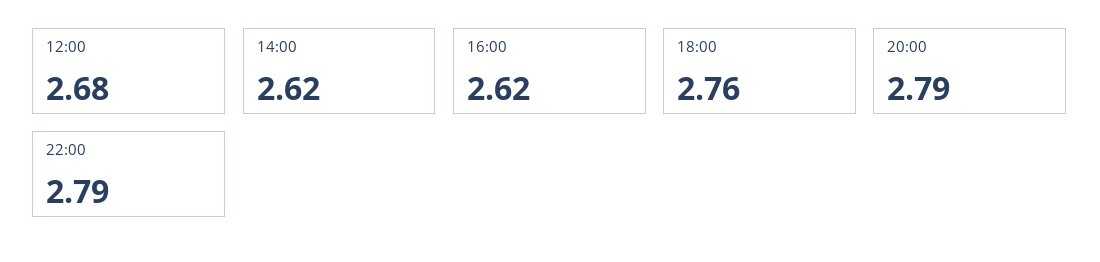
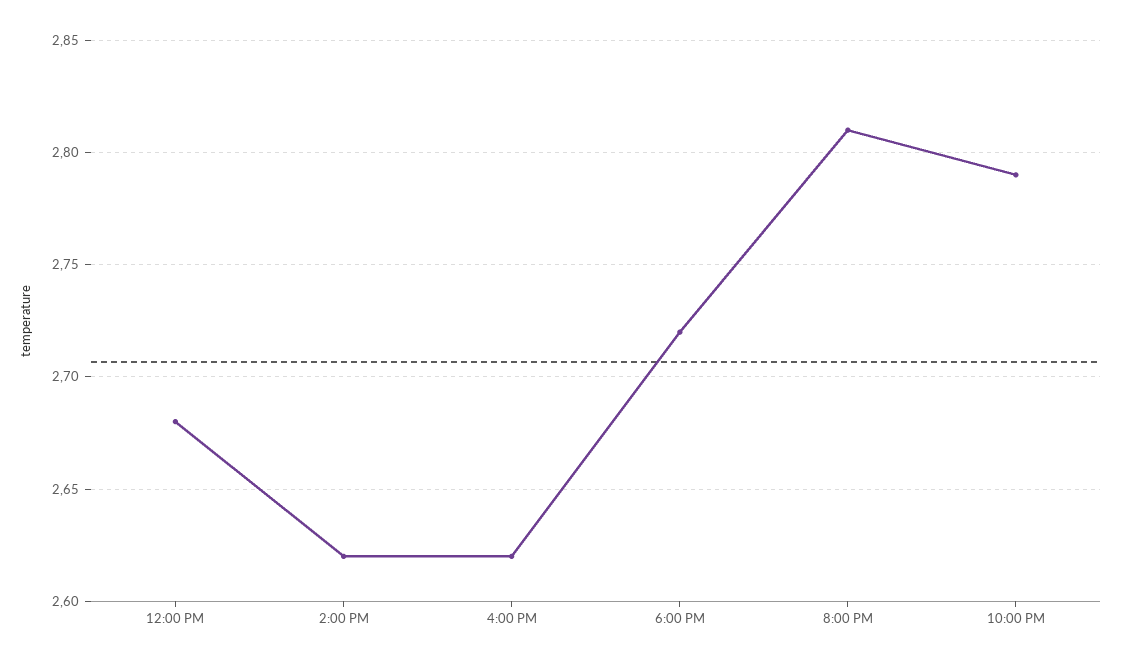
  {
    "12:00": 2.68,
    "14:00": 2.62,
    "16:00": 2.62,
-   "18:00": 2.76,
+   "18:00": 2.72,
-   "20:00": 2.79,
+   "20:00": 2.81,
    "22:00": 2.79
  }

